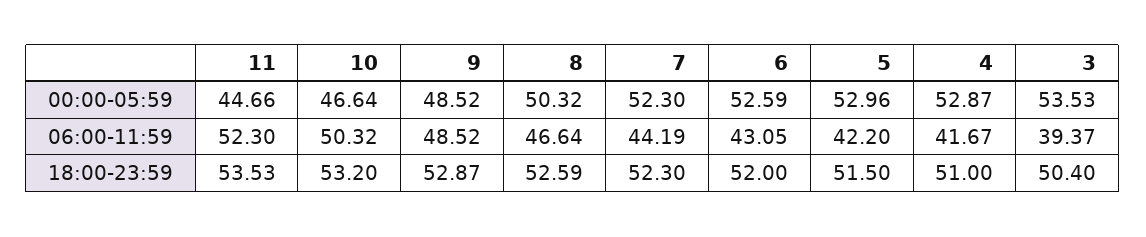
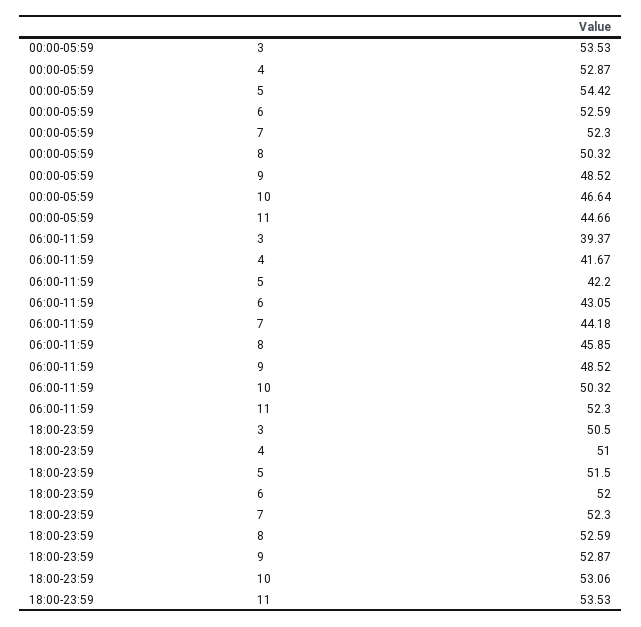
  {
    "11": {
      "00:00-05:59": 44.66,
      "06:00-11:59": 52.3,
      "18:00-23:59": 53.53
    },
    "10": {
      "00:00-05:59": 46.64,
      "06:00-11:59": 50.32,
-     "18:00-23:59": 53.2
+     "18:00-23:59": 53.06
    },
    "9": {
      "00:00-05:59": 48.52,
      "06:00-11:59": 48.52,
      "18:00-23:59": 52.87
    },
    "8": {
      "00:00-05:59": 50.32,
-     "06:00-11:59": 46.64,
+     "06:00-11:59": 45.85,
      "18:00-23:59": 52.59
    },
    "7": {
      "00:00-05:59": 52.3,
-     "06:00-11:59": 44.19,
+     "06:00-11:59": 44.18,
      "18:00-23:59": 52.3
    },
    "6": {
      "00:00-05:59": 52.59,
      "06:00-11:59": 43.05,
      "18:00-23:59": 52
    },
    "5": {
-     "00:00-05:59": 52.96,
+     "00:00-05:59": 54.42,
      "06:00-11:59": 42.2,
      "18:00-23:59": 51.5
    },
    "4": {
      "00:00-05:59": 52.87,
      "06:00-11:59": 41.67,
      "18:00-23:59": 51
    },
    "3": {
      "00:00-05:59": 53.53,
      "06:00-11:59": 39.37,
-     "18:00-23:59": 50.4
+     "18:00-23:59": 50.5
    }
  }

